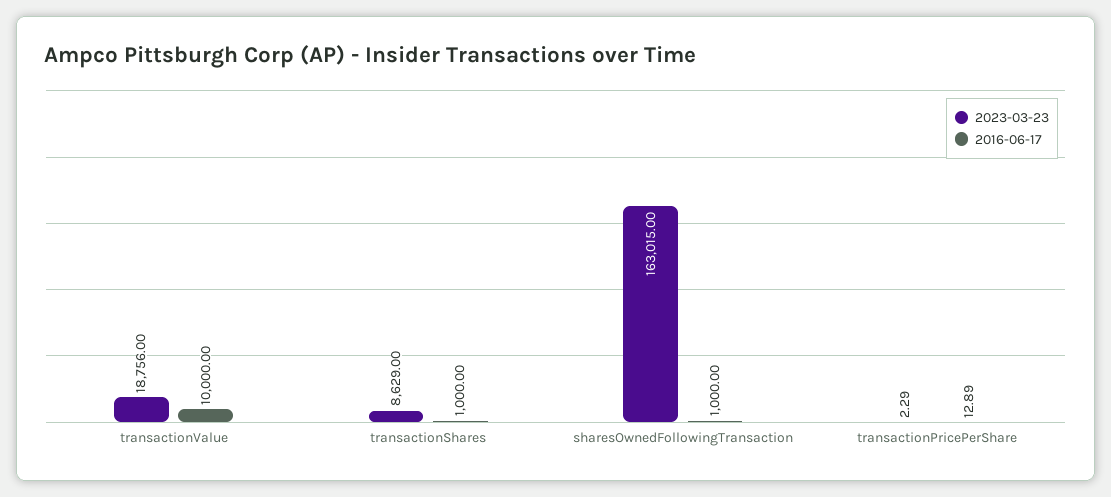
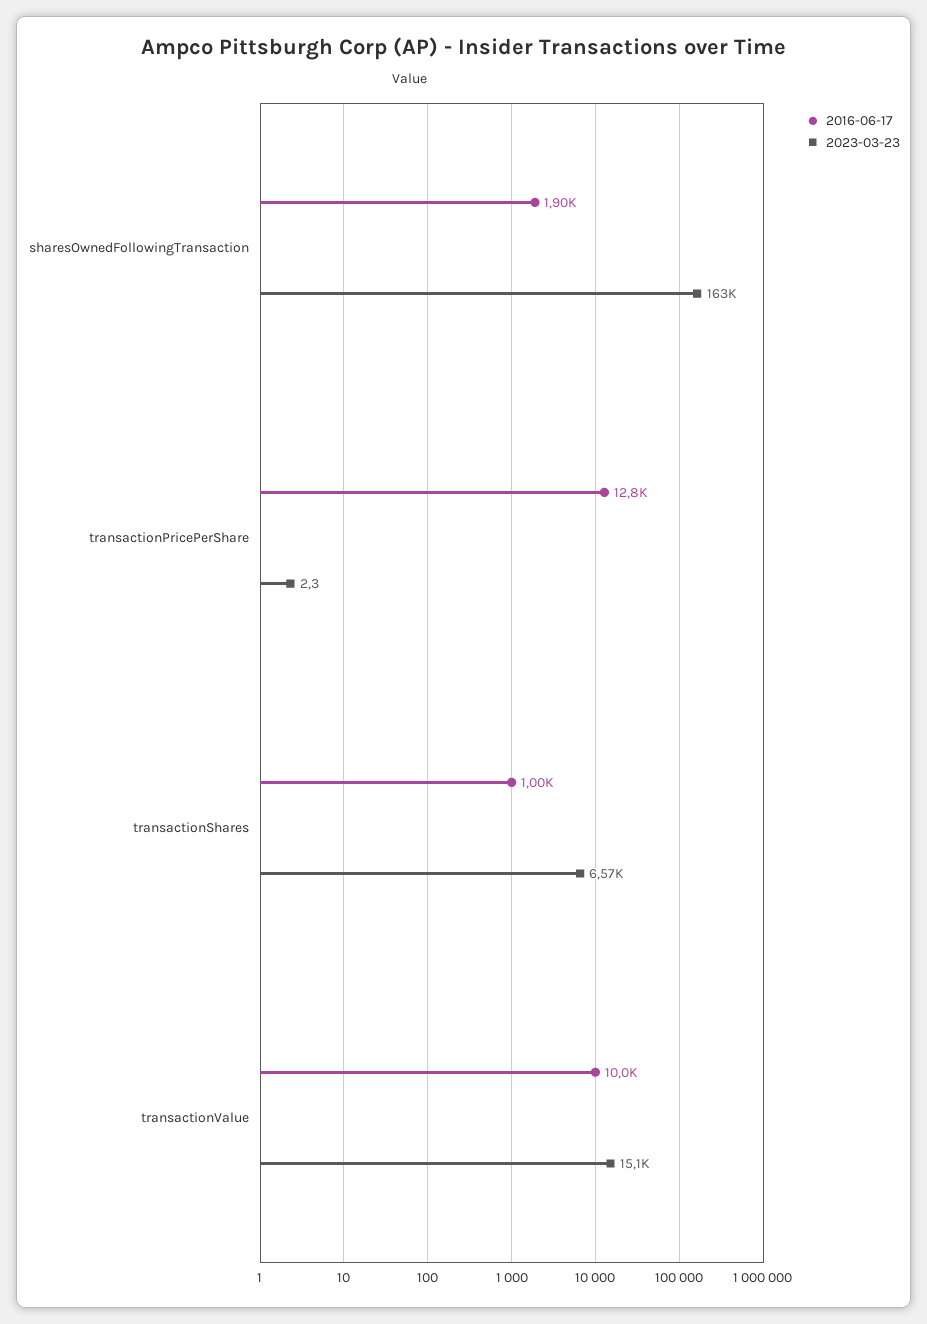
  {
    "2023-03-23": {
-     "transactionValue": 18756,
+     "transactionValue": 15100,
-     "transactionShares": 8629,
+     "transactionShares": 6570,
      "sharesOwnedFollowingTransaction": 163015,
      "transactionPricePerShare": 2.29
    },
    "2016-06-17": {
      "transactionValue": 10000,
      "transactionShares": 1000,
-     "sharesOwnedFollowingTransaction": 1000,
+     "sharesOwnedFollowingTransaction": 1900,
-     "transactionPricePerShare": 12.89
+     "transactionPricePerShare": 12800
    }
  }

